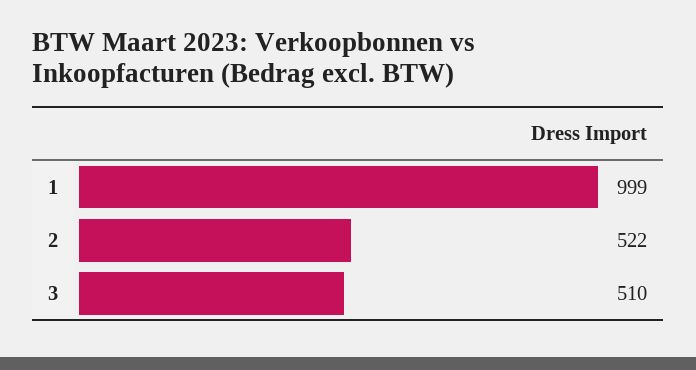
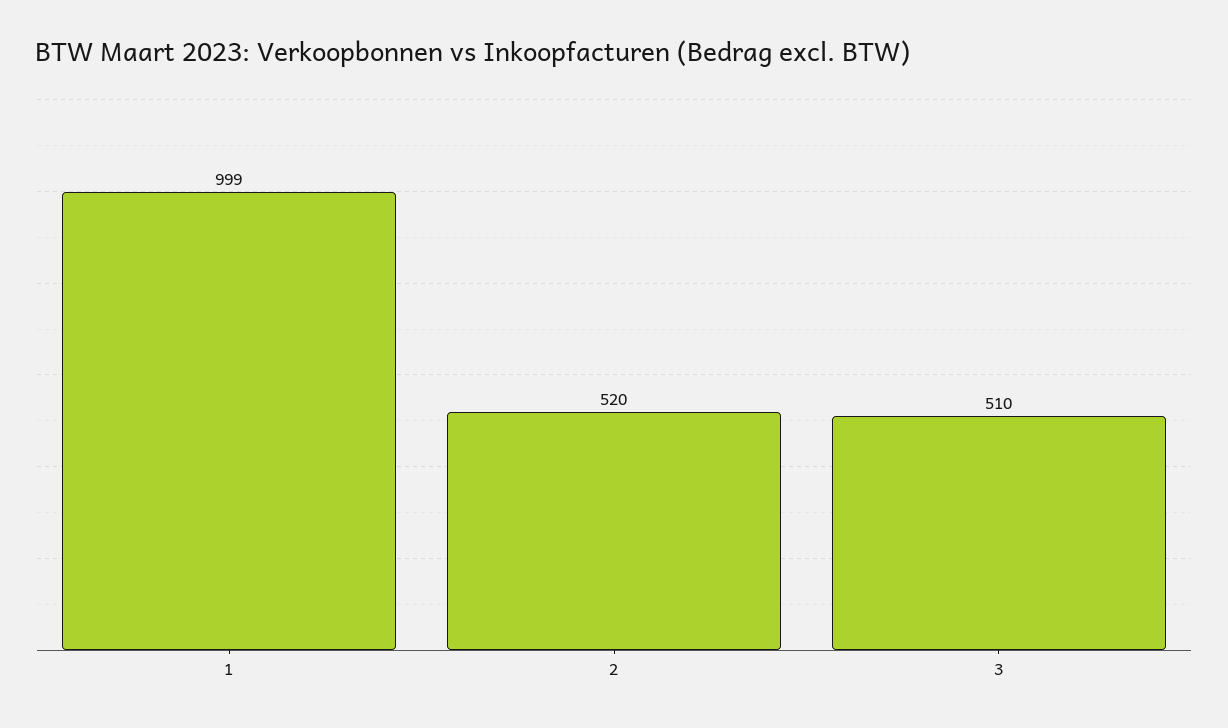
  {
    "1": 999,
-   "2": 522,
+   "2": 520,
    "3": 510
  }

